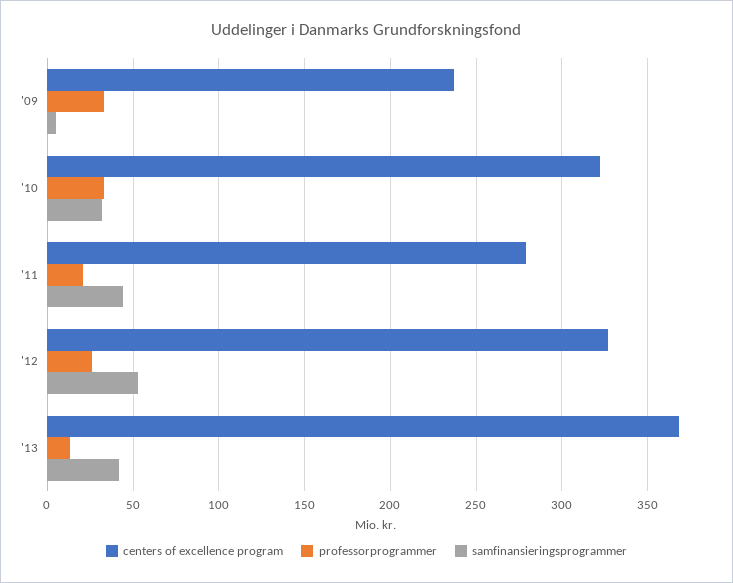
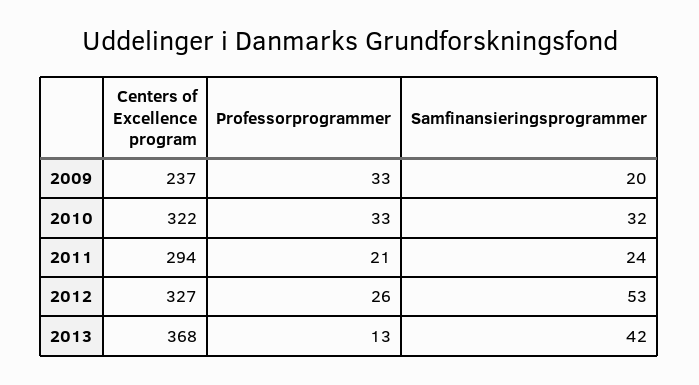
  {
    "centers of excellence program": {
      "'09": 237,
      "'10": 322,
-     "'11": 280,
+     "'11": 294,
      "'12": 327,
      "'13": 368
    },
    "professorprogrammer": {
      "'09": 33,
      "'10": 33,
      "'11": 21,
      "'12": 26,
      "'13": 13
    },
    "samfinansieringsprogrammer": {
-     "'09": 5,
+     "'09": 20,
      "'10": 32,
-     "'11": 45,
+     "'11": 24,
      "'12": 53,
      "'13": 42
    }
  }

